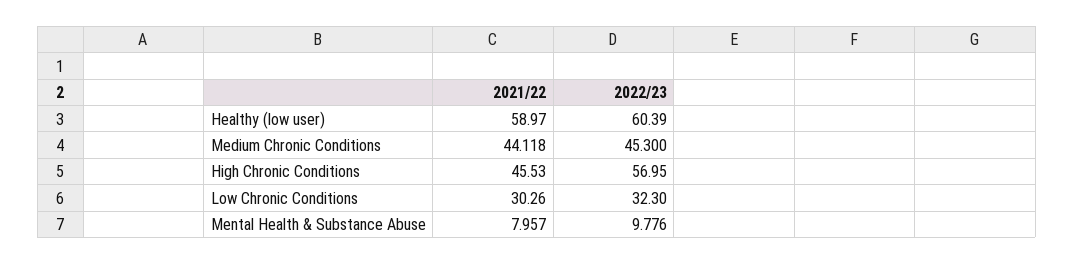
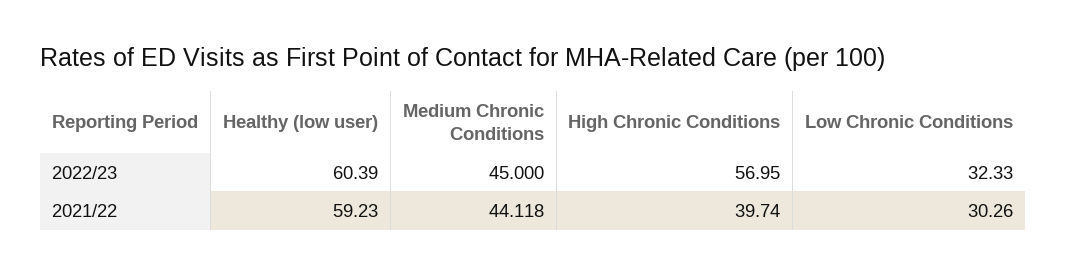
  {
    "2021/22": {
-     "Healthy (low user)": 58.97,
+     "Healthy (low user)": 59.23,
      "Medium Chronic Conditions": 44.118,
-     "High Chronic Conditions": 45.53,
+     "High Chronic Conditions": 39.74,
-     "Low Chronic Conditions": 30.26,
+     "Low Chronic Conditions": 30.26
-     "Mental Health & Substance Abuse": 7.957
    },
    "2022/23": {
      "Healthy (low user)": 60.39,
-     "Medium Chronic Conditions": 45.3,
+     "Medium Chronic Conditions": 45,
      "High Chronic Conditions": 56.95,
-     "Low Chronic Conditions": 32.3,
+     "Low Chronic Conditions": 32.33
-     "Mental Health & Substance Abuse": 9.776
    }
  }

